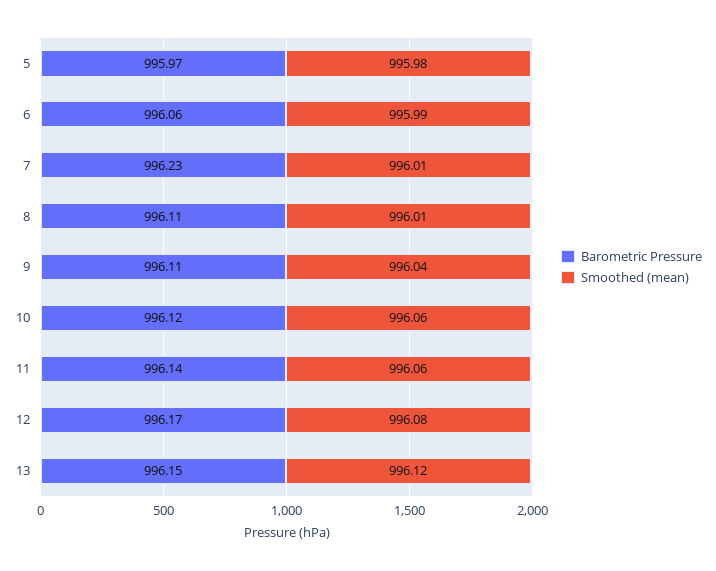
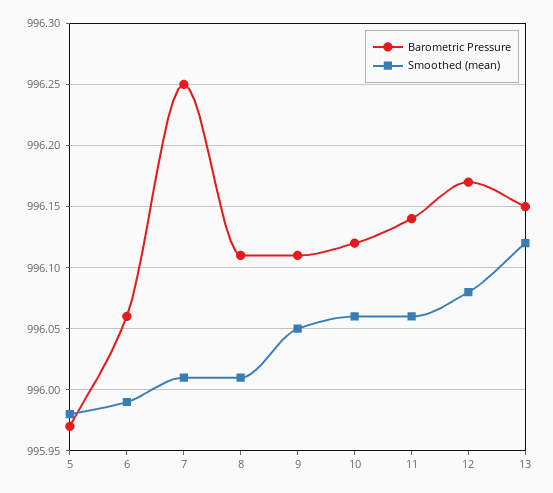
  {
    "Barometric Pressure": {
      "5": 995.97,
      "6": 996.06,
-     "7": 996.23,
+     "7": 996.25,
      "8": 996.11,
      "9": 996.11,
      "10": 996.12,
      "11": 996.14,
      "12": 996.17,
      "13": 996.15
    },
    "Smoothed (mean)": {
      "5": 995.98,
      "6": 995.99,
      "7": 996.01,
      "8": 996.01,
-     "9": 996.04,
+     "9": 996.05,
      "10": 996.06,
      "11": 996.06,
      "12": 996.08,
      "13": 996.12
    }
  }

